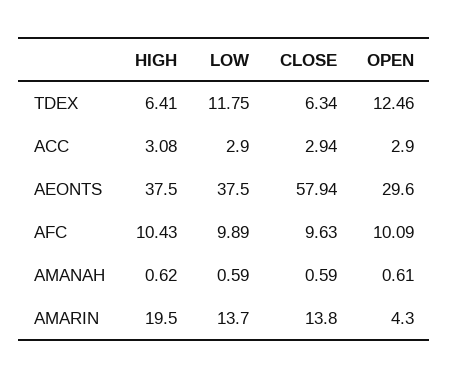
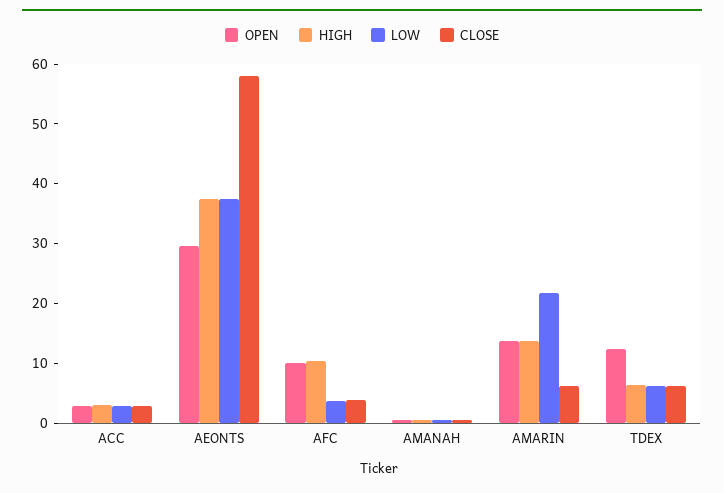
  {
    "HIGH": {
      "TDEX": 6.41,
      "ACC": 3.08,
      "AEONTS": 37.5,
      "AFC": 10.43,
      "AMANAH": 0.62,
-     "AMARIN": 19.5
+     "AMARIN": 14
    },
    "LOW": {
-     "TDEX": 11.75,
+     "TDEX": 6,
      "ACC": 2.9,
      "AEONTS": 37.5,
-     "AFC": 9.89,
+     "AFC": 4,
      "AMANAH": 0.59,
-     "AMARIN": 13.7
+     "AMARIN": 22
    },
    "CLOSE": {
      "TDEX": 6.34,
      "ACC": 2.94,
      "AEONTS": 57.94,
-     "AFC": 9.63,
+     "AFC": 4,
      "AMANAH": 0.59,
-     "AMARIN": 13.8
+     "AMARIN": 6
    },
    "OPEN": {
      "TDEX": 12.46,
      "ACC": 2.9,
      "AEONTS": 29.6,
      "AFC": 10.09,
      "AMANAH": 0.61,
-     "AMARIN": 4.3
+     "AMARIN": 14
    }
  }

